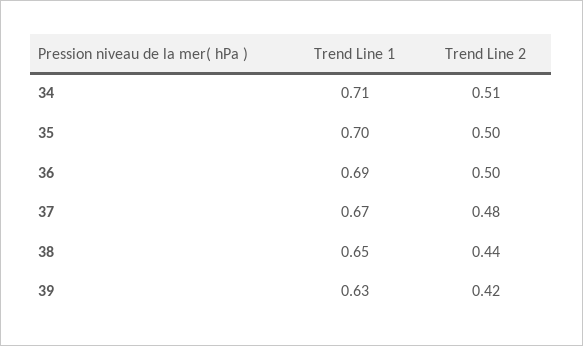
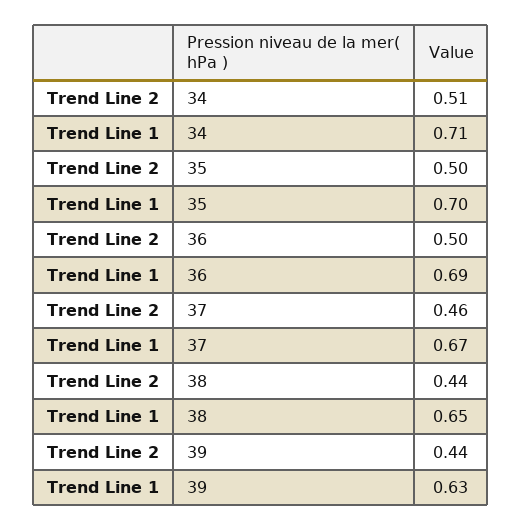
  {
    "Trend Line 1": {
      "34": 0.71,
      "35": 0.7,
      "36": 0.69,
      "37": 0.67,
      "38": 0.65,
      "39": 0.63
    },
    "Trend Line 2": {
      "34": 0.51,
      "35": 0.5,
      "36": 0.5,
-     "37": 0.48,
+     "37": 0.46,
      "38": 0.44,
-     "39": 0.42
+     "39": 0.44
    }
  }

